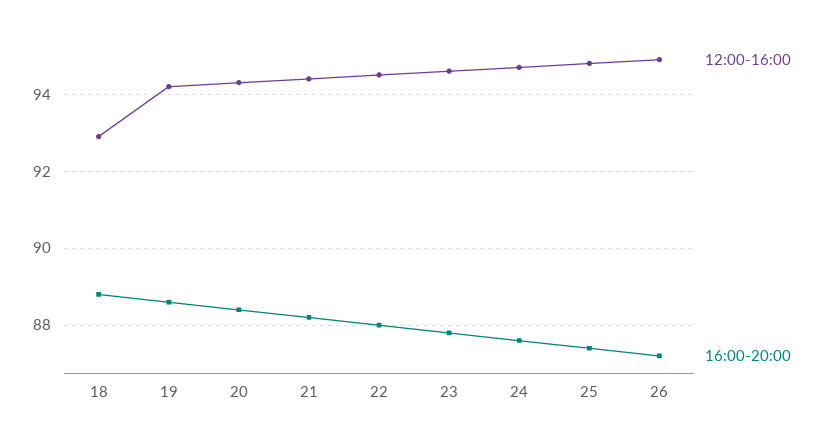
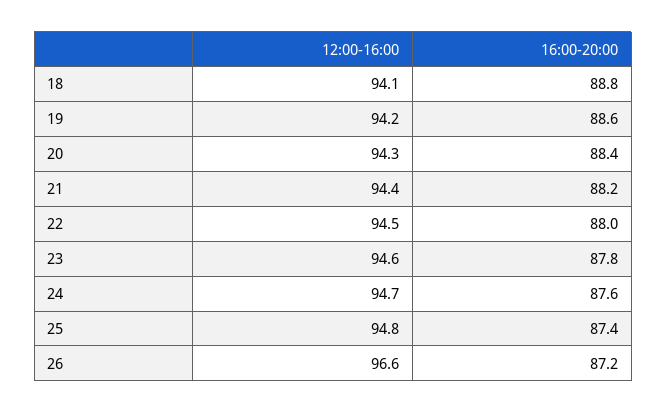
  {
    "12:00-16:00": {
-     "18": 93,
+     "18": 94.1,
      "19": 94.2,
      "20": 94.3,
      "21": 94.4,
      "22": 94.5,
      "23": 94.6,
      "24": 94.7,
      "25": 94.8,
-     "26": 95
+     "26": 96.6
    },
    "16:00-20:00": {
      "18": 88.8,
      "19": 88.6,
      "20": 88.4,
      "21": 88.2,
      "22": 88,
      "23": 87.8,
      "24": 87.6,
      "25": 87.4,
      "26": 87.2
    }
  }

